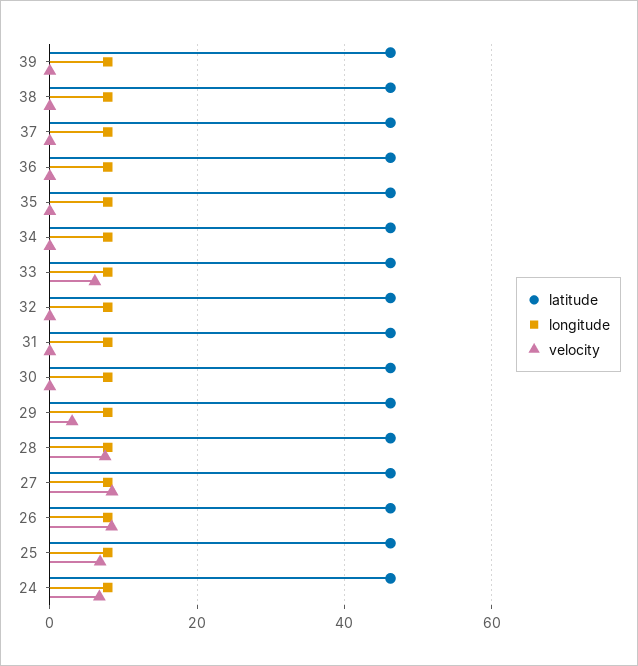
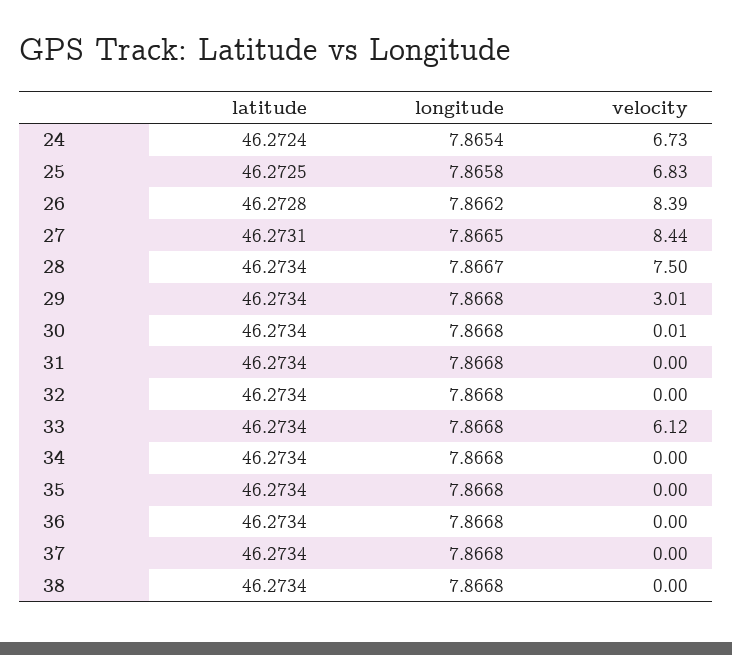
  {
    "latitude": {
-     "39": 46,
      "38": 46.2734,
      "37": 46.2734,
      "36": 46.2734,
      "35": 46.2734,
      "34": 46.2734,
      "33": 46.2734,
      "32": 46.2734,
      "31": 46.2734,
      "30": 46.2734,
      "29": 46.2734,
      "28": 46.2734,
      "27": 46.2731,
      "26": 46.2728,
      "25": 46.2725,
      "24": 46.2724
    },
    "longitude": {
-     "39": 8,
      "38": 7.8668,
      "37": 7.8668,
      "36": 7.8668,
      "35": 7.8668,
      "34": 7.8668,
      "33": 7.8668,
      "32": 7.8668,
      "31": 7.8668,
      "30": 7.8668,
      "29": 7.8668,
      "28": 7.8667,
      "27": 7.8665,
      "26": 7.8662,
      "25": 7.8658,
      "24": 7.8654
    },
    "velocity": {
-     "39": 0,
      "38": 0,
      "37": 0,
      "36": 0,
      "35": 0,
      "34": 0,
      "33": 6.12,
      "32": 0,
      "31": 0,
      "30": 0.01,
      "29": 3.01,
      "28": 7.5,
      "27": 8.44,
      "26": 8.39,
      "25": 6.83,
      "24": 6.73
    }
  }

